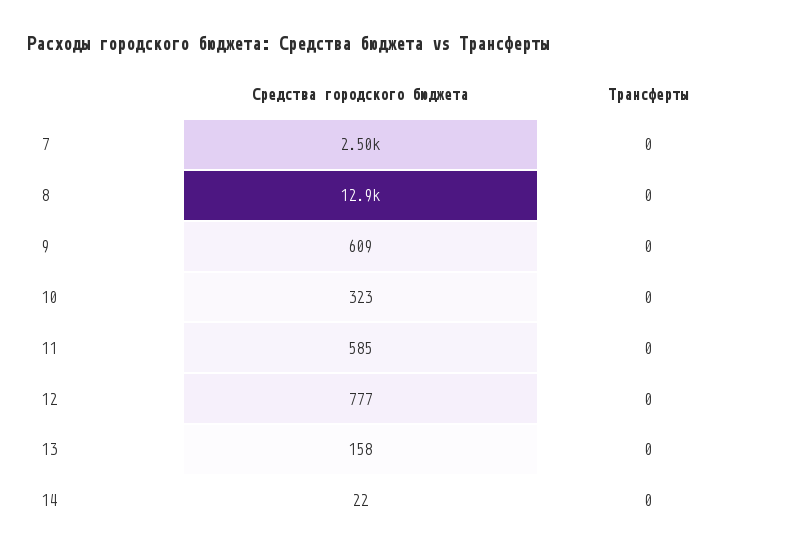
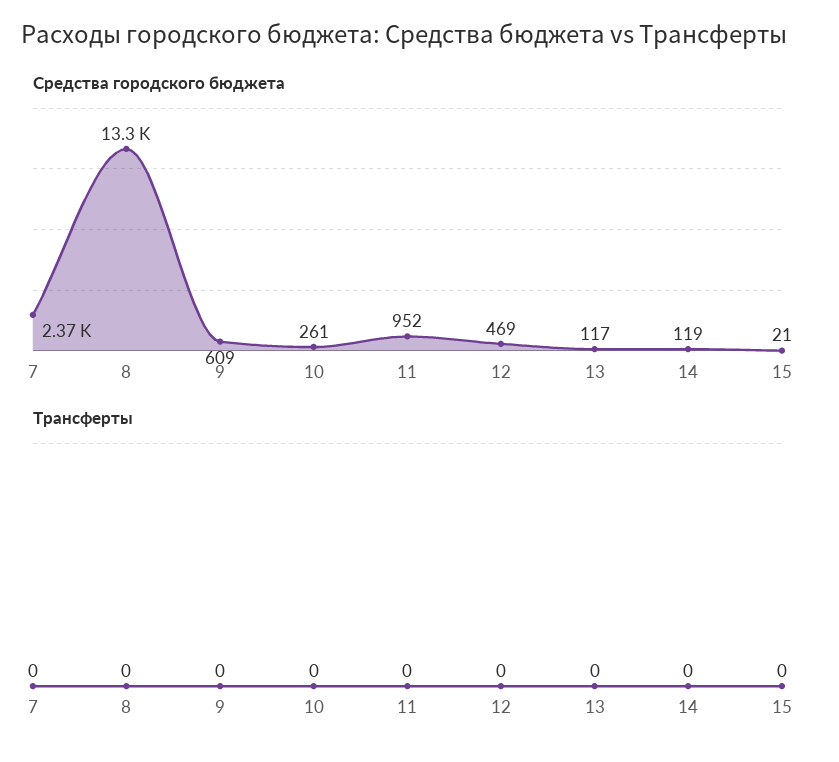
  {
    "Средства городского бюджета": {
-     "7": 2500,
+     "7": 2370,
-     "8": 12900,
+     "8": 13300,
      "9": 609,
-     "10": 323,
+     "10": 261,
-     "11": 585,
+     "11": 952,
-     "12": 777,
+     "12": 469,
-     "13": 158,
+     "13": 117,
-     "14": 22
+     "14": 119,
+     "15": 21
    },
    "Трансферты": {
      "7": 0,
      "8": 0,
      "9": 0,
      "10": 0,
      "11": 0,
      "12": 0,
      "13": 0,
-     "14": 0
+     "14": 0,
+     "15": 0
    }
  }

